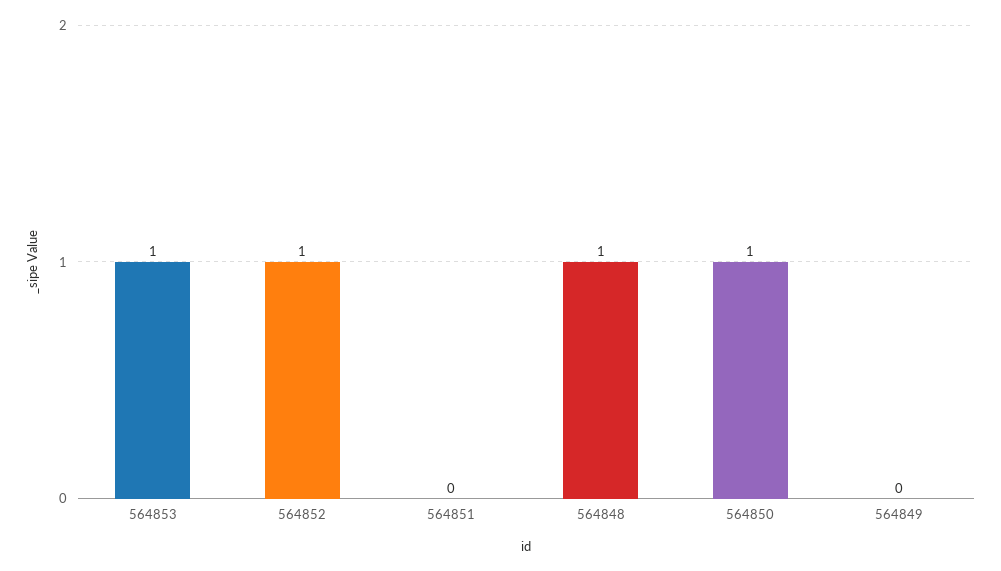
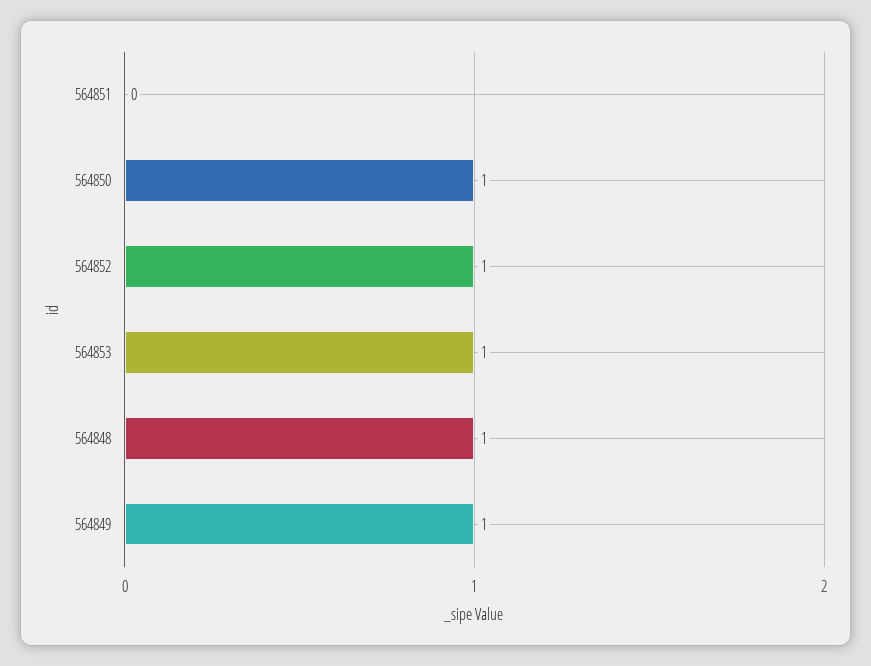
  {
    "564853": 1,
    "564852": 1,
    "564851": 0,
    "564848": 1,
    "564850": 1,
-   "564849": 0
+   "564849": 1
  }

